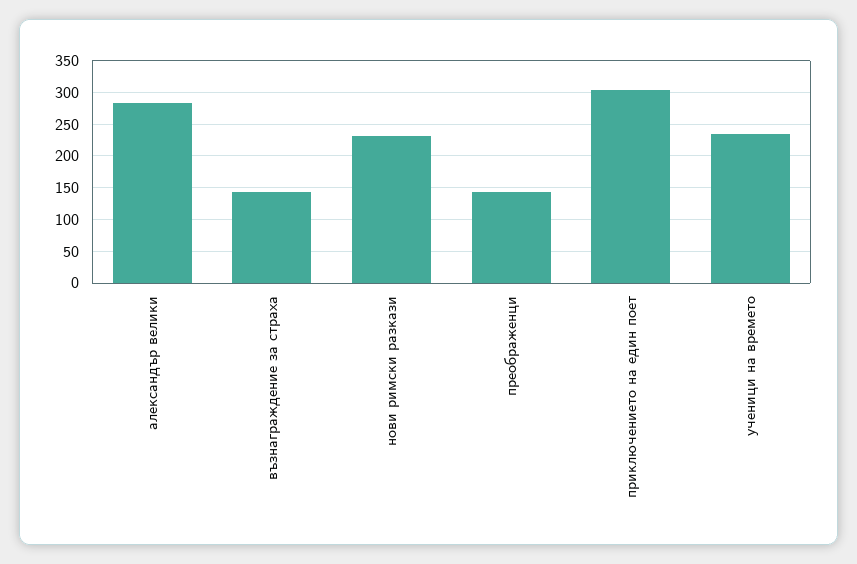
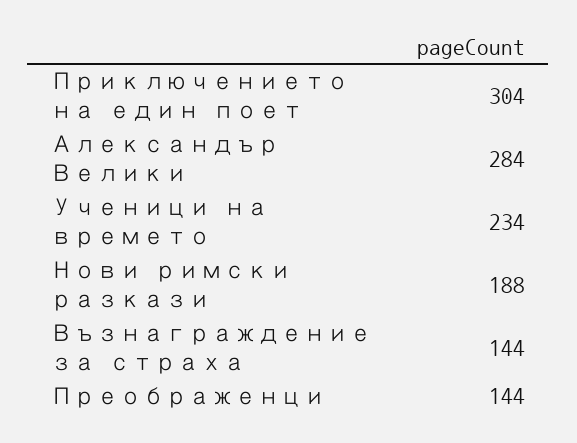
  {
    "александър велики": 284,
    "възнаграждение за страха": 144,
-   "нови римски разкази": 230,
+   "нови римски разкази": 188,
    "преображенци": 144,
    "приключението на един поет": 304,
    "ученици на времето": 234
  }

